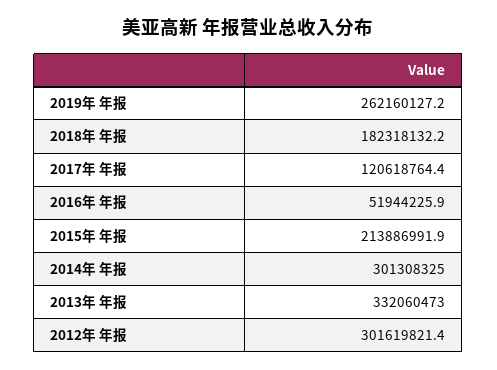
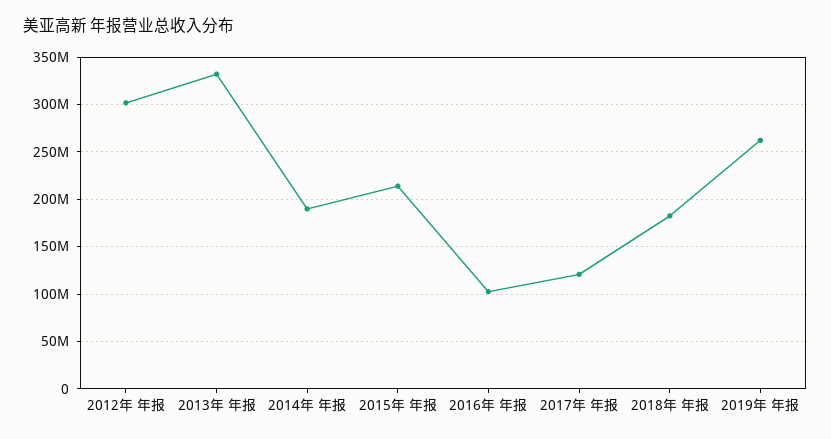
  {
    "2019年 年报": 262160127.2,
    "2018年 年报": 182318132.2,
    "2017年 年报": 120618764.4,
-   "2016年 年报": 51944225.9,
+   "2016年 年报": 100000000,
    "2015年 年报": 213886991.9,
-   "2014年 年报": 301308325,
+   "2014年 年报": 190000000,
    "2013年 年报": 332060473,
    "2012年 年报": 301619821.4
  }

